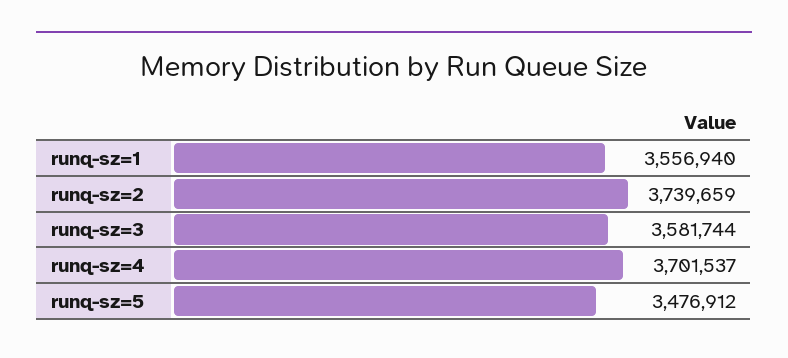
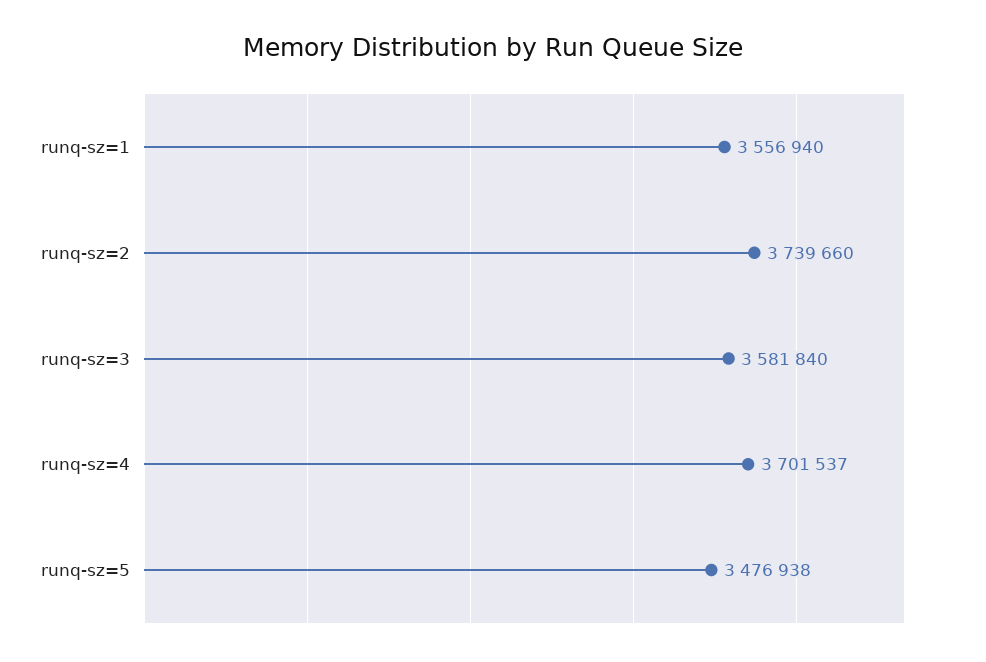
  {
    "runq-sz=1": 3556940,
-   "runq-sz=2": 3739659,
+   "runq-sz=2": 3739660,
-   "runq-sz=3": 3581744,
+   "runq-sz=3": 3581840,
    "runq-sz=4": 3701537,
-   "runq-sz=5": 3476912
+   "runq-sz=5": 3476938
  }

